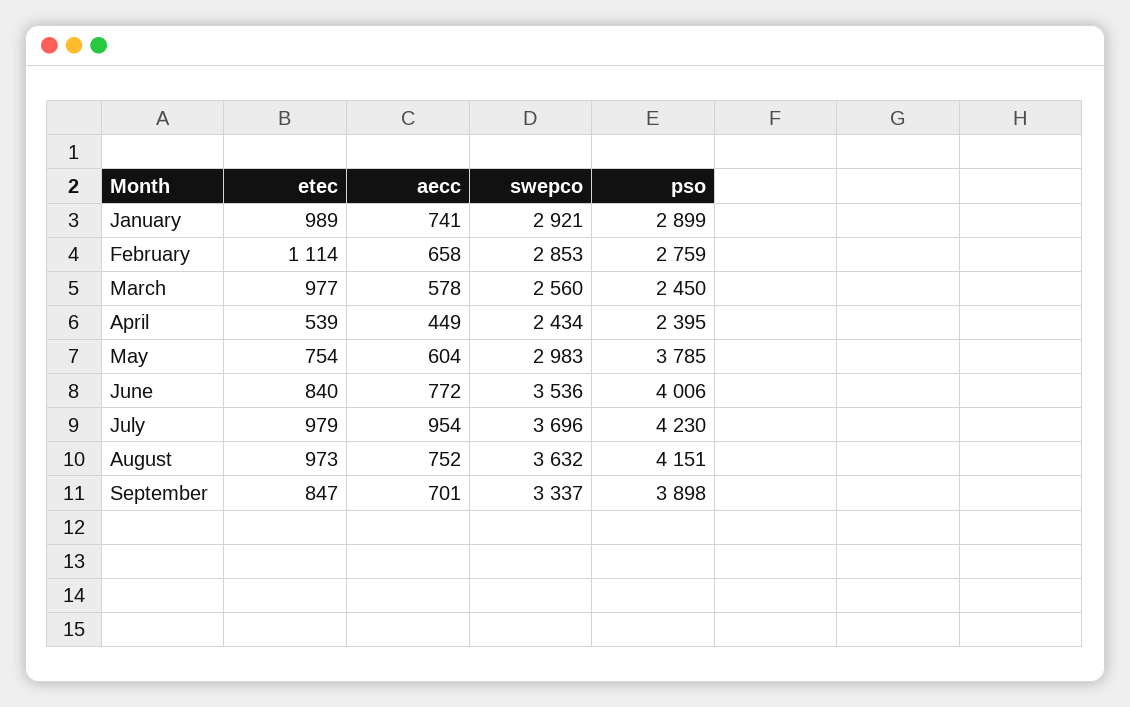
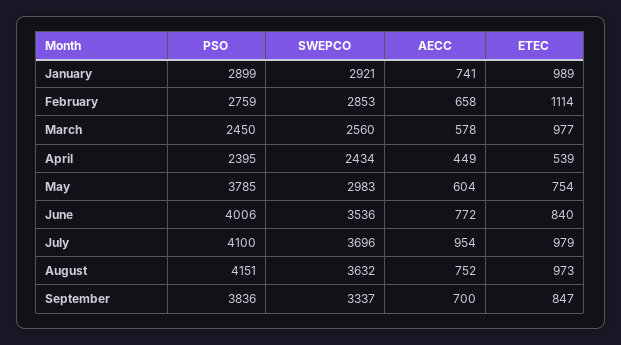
  {
    "etec": {
      "January": 989,
      "February": 1114,
      "March": 977,
      "April": 539,
      "May": 754,
      "June": 840,
      "July": 979,
      "August": 973,
      "September": 847
    },
    "aecc": {
      "January": 741,
      "February": 658,
      "March": 578,
      "April": 449,
      "May": 604,
      "June": 772,
      "July": 954,
      "August": 752,
-     "September": 701
+     "September": 700
    },
    "swepco": {
      "January": 2921,
      "February": 2853,
      "March": 2560,
      "April": 2434,
      "May": 2983,
      "June": 3536,
      "July": 3696,
      "August": 3632,
      "September": 3337
    },
    "pso": {
      "January": 2899,
      "February": 2759,
      "March": 2450,
      "April": 2395,
      "May": 3785,
      "June": 4006,
-     "July": 4230,
+     "July": 4100,
      "August": 4151,
-     "September": 3898
+     "September": 3836
    }
  }

